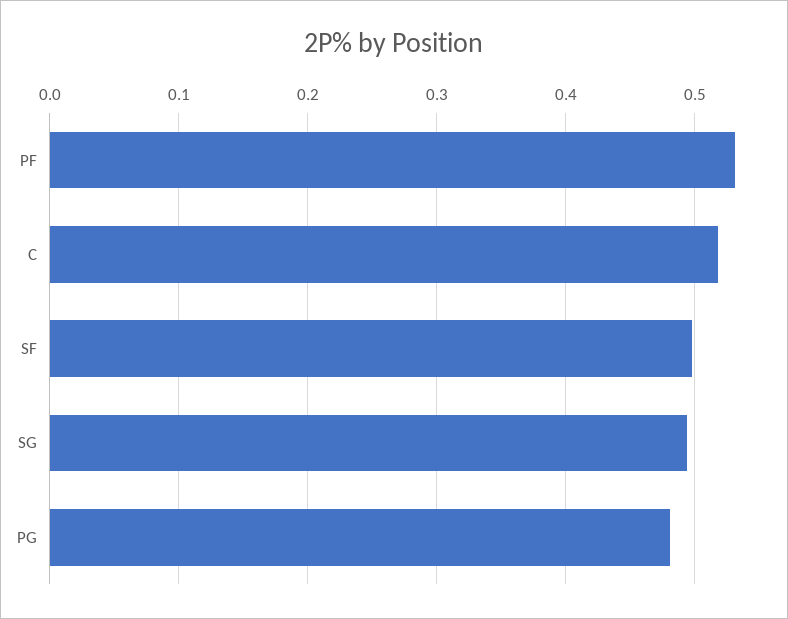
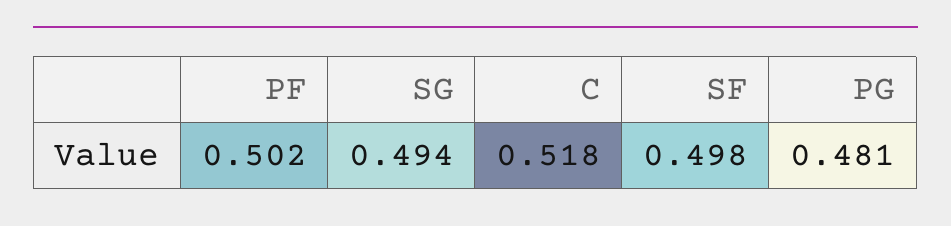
  {
-   "PF": 0.53,
+   "PF": 0.502,
    "C": 0.518,
    "SF": 0.498,
    "SG": 0.494,
    "PG": 0.481
  }

